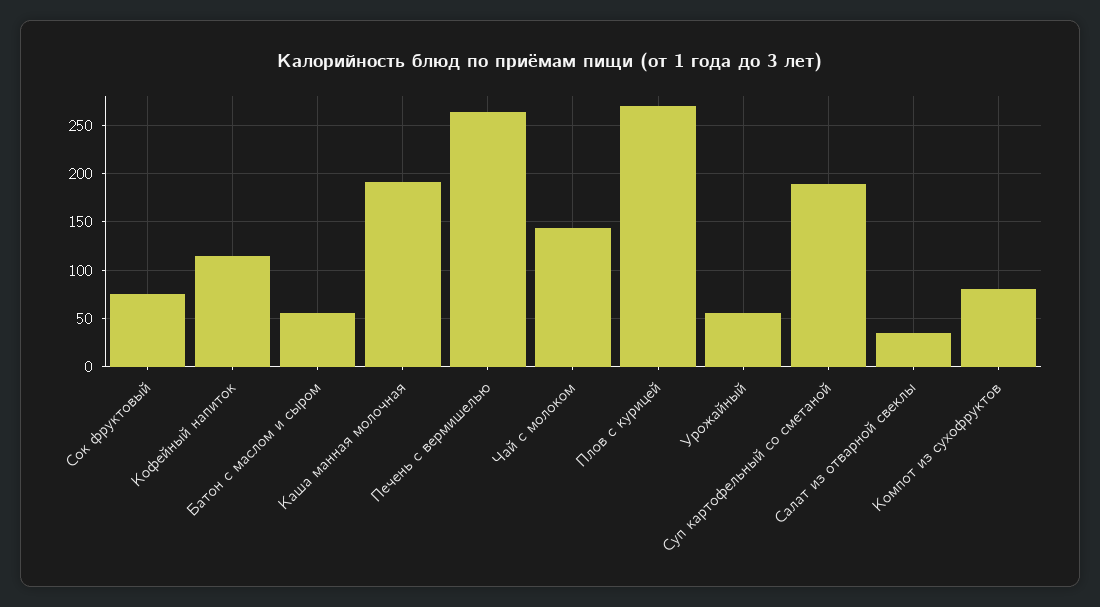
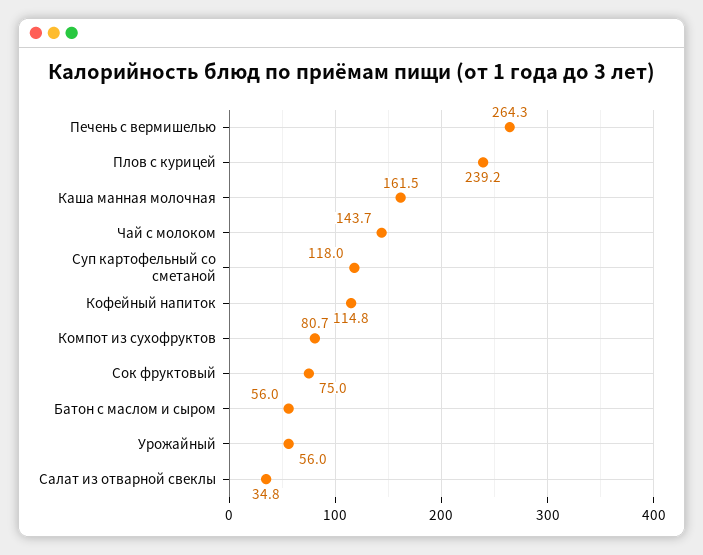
  {
    "Сок фруктовый": 75,
    "Кофейный напиток": 114.8,
    "Батон с маслом и сыром": 56,
-   "Каша манная молочная": 190,
+   "Каша манная молочная": 161.5,
    "Печень с вермишелью": 264.3,
    "Чай с молоком": 143.7,
-   "Плов с курицей": 270,
+   "Плов с курицей": 239.2,
    "Урожайный": 56,
-   "Суп картофельный со сметаной": 190,
+   "Суп картофельный со сметаной": 118,
    "Салат из отварной свеклы": 34.8,
    "Компот из сухофруктов": 80.7
  }

